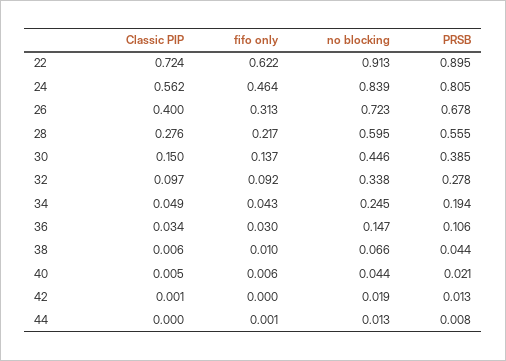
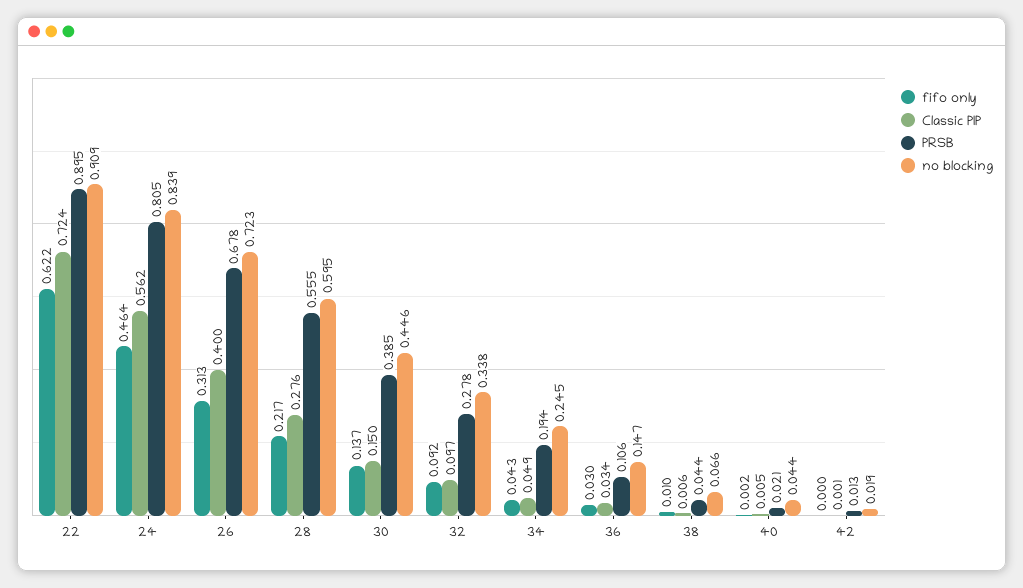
  {
    "Classic PIP": {
      "22": 0.724,
      "24": 0.562,
      "26": 0.4,
      "28": 0.276,
      "30": 0.15,
      "32": 0.097,
      "34": 0.049,
      "36": 0.034,
      "38": 0.006,
      "40": 0.005,
-     "42": 0.001,
+     "42": 0.001
-     "44": 0
    },
    "fifo only": {
      "22": 0.622,
      "24": 0.464,
      "26": 0.313,
      "28": 0.217,
      "30": 0.137,
      "32": 0.092,
      "34": 0.043,
      "36": 0.03,
      "38": 0.01,
-     "40": 0.006,
+     "40": 0.002,
-     "42": 0,
+     "42": 0
-     "44": 0.001
    },
    "no blocking": {
-     "22": 0.913,
+     "22": 0.909,
      "24": 0.839,
      "26": 0.723,
      "28": 0.595,
      "30": 0.446,
      "32": 0.338,
      "34": 0.245,
      "36": 0.147,
      "38": 0.066,
      "40": 0.044,
-     "42": 0.019,
+     "42": 0.019
-     "44": 0.013
    },
    "PRSB": {
      "22": 0.895,
      "24": 0.805,
      "26": 0.678,
      "28": 0.555,
      "30": 0.385,
      "32": 0.278,
      "34": 0.194,
      "36": 0.106,
      "38": 0.044,
      "40": 0.021,
-     "42": 0.013,
+     "42": 0.013
-     "44": 0.008
    }
  }

